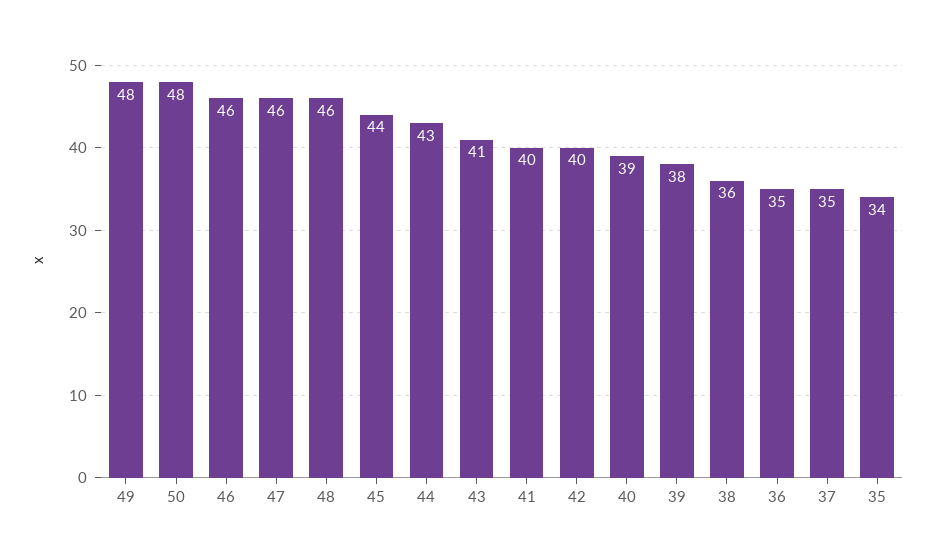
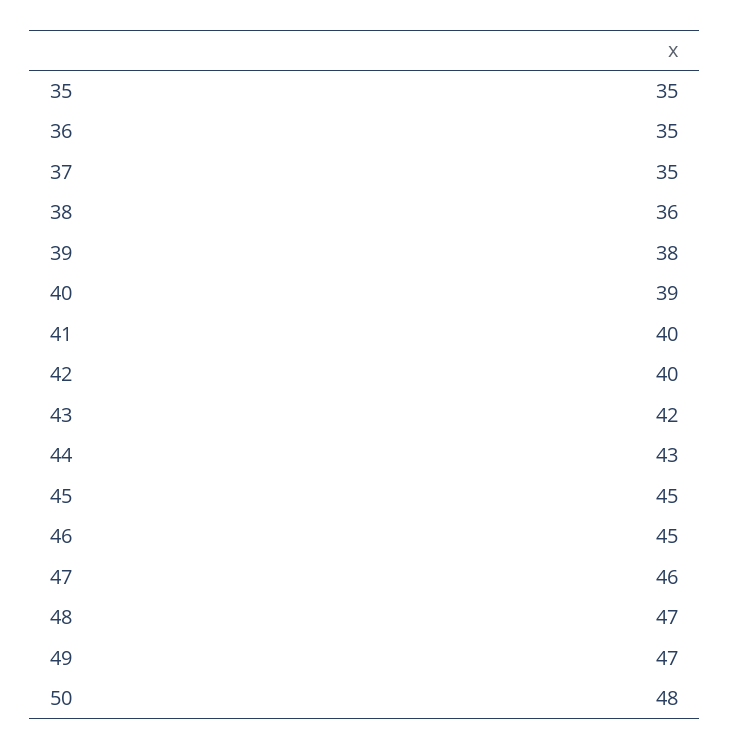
  {
-   "49": 48,
+   "49": 47,
    "50": 48,
-   "46": 46,
+   "46": 45,
    "47": 46,
-   "48": 46,
+   "48": 47,
-   "45": 44,
+   "45": 45,
    "44": 43,
-   "43": 41,
+   "43": 42,
    "41": 40,
    "42": 40,
    "40": 39,
    "39": 38,
    "38": 36,
    "36": 35,
    "37": 35,
-   "35": 34
+   "35": 35
  }

